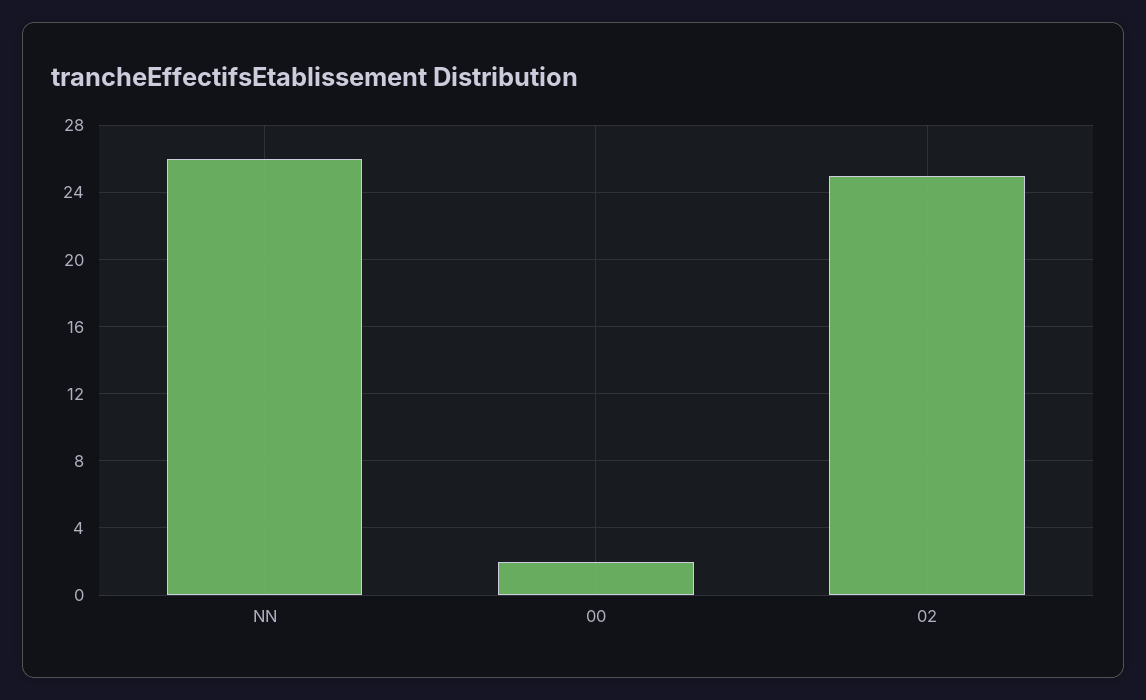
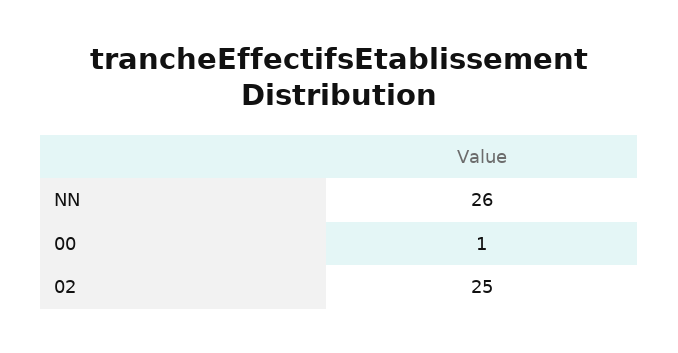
  {
    "NN": 26,
-   "00": 2,
+   "00": 1,
    "02": 25
  }

